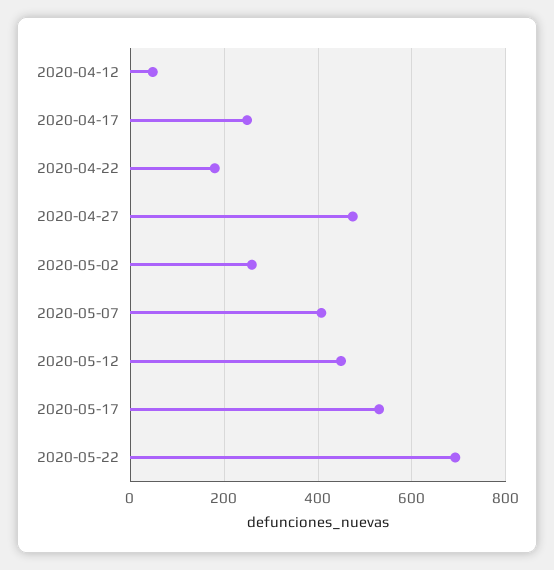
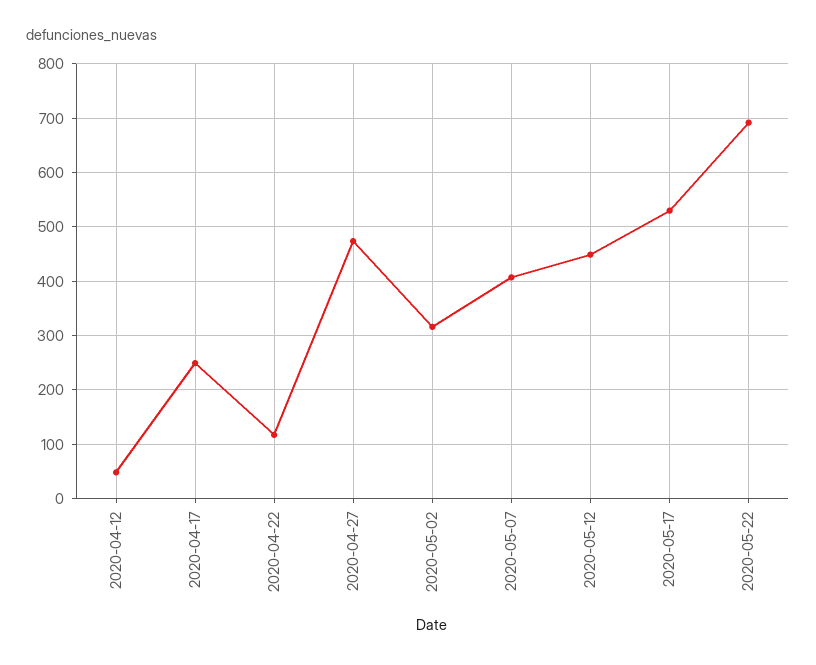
  {
    "2020-04-12": 40,
    "2020-04-17": 240,
-   "2020-04-22": 180,
+   "2020-04-22": 120,
    "2020-04-27": 480,
-   "2020-05-02": 260,
+   "2020-05-02": 320,
    "2020-05-07": 400,
    "2020-05-12": 440,
    "2020-05-17": 540,
    "2020-05-22": 700
  }

